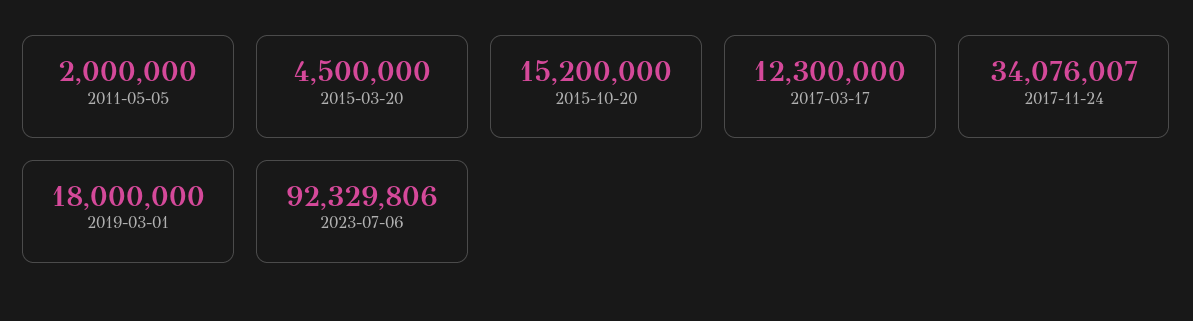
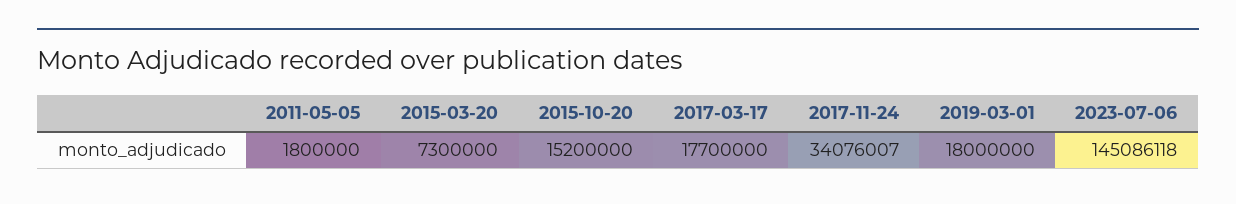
  {
-   "2011-05-05": 2000000,
+   "2011-05-05": 1800000,
-   "2015-03-20": 4500000,
+   "2015-03-20": 7300000,
    "2015-10-20": 15200000,
-   "2017-03-17": 12300000,
+   "2017-03-17": 17700000,
    "2017-11-24": 34076007,
    "2019-03-01": 18000000,
-   "2023-07-06": 92329806
+   "2023-07-06": 145086118
  }

